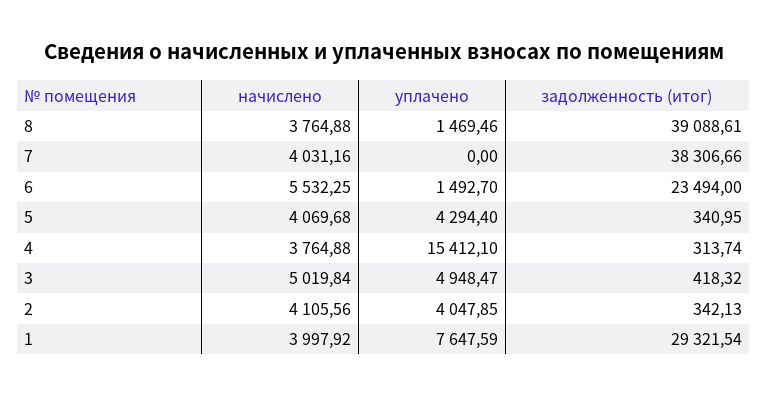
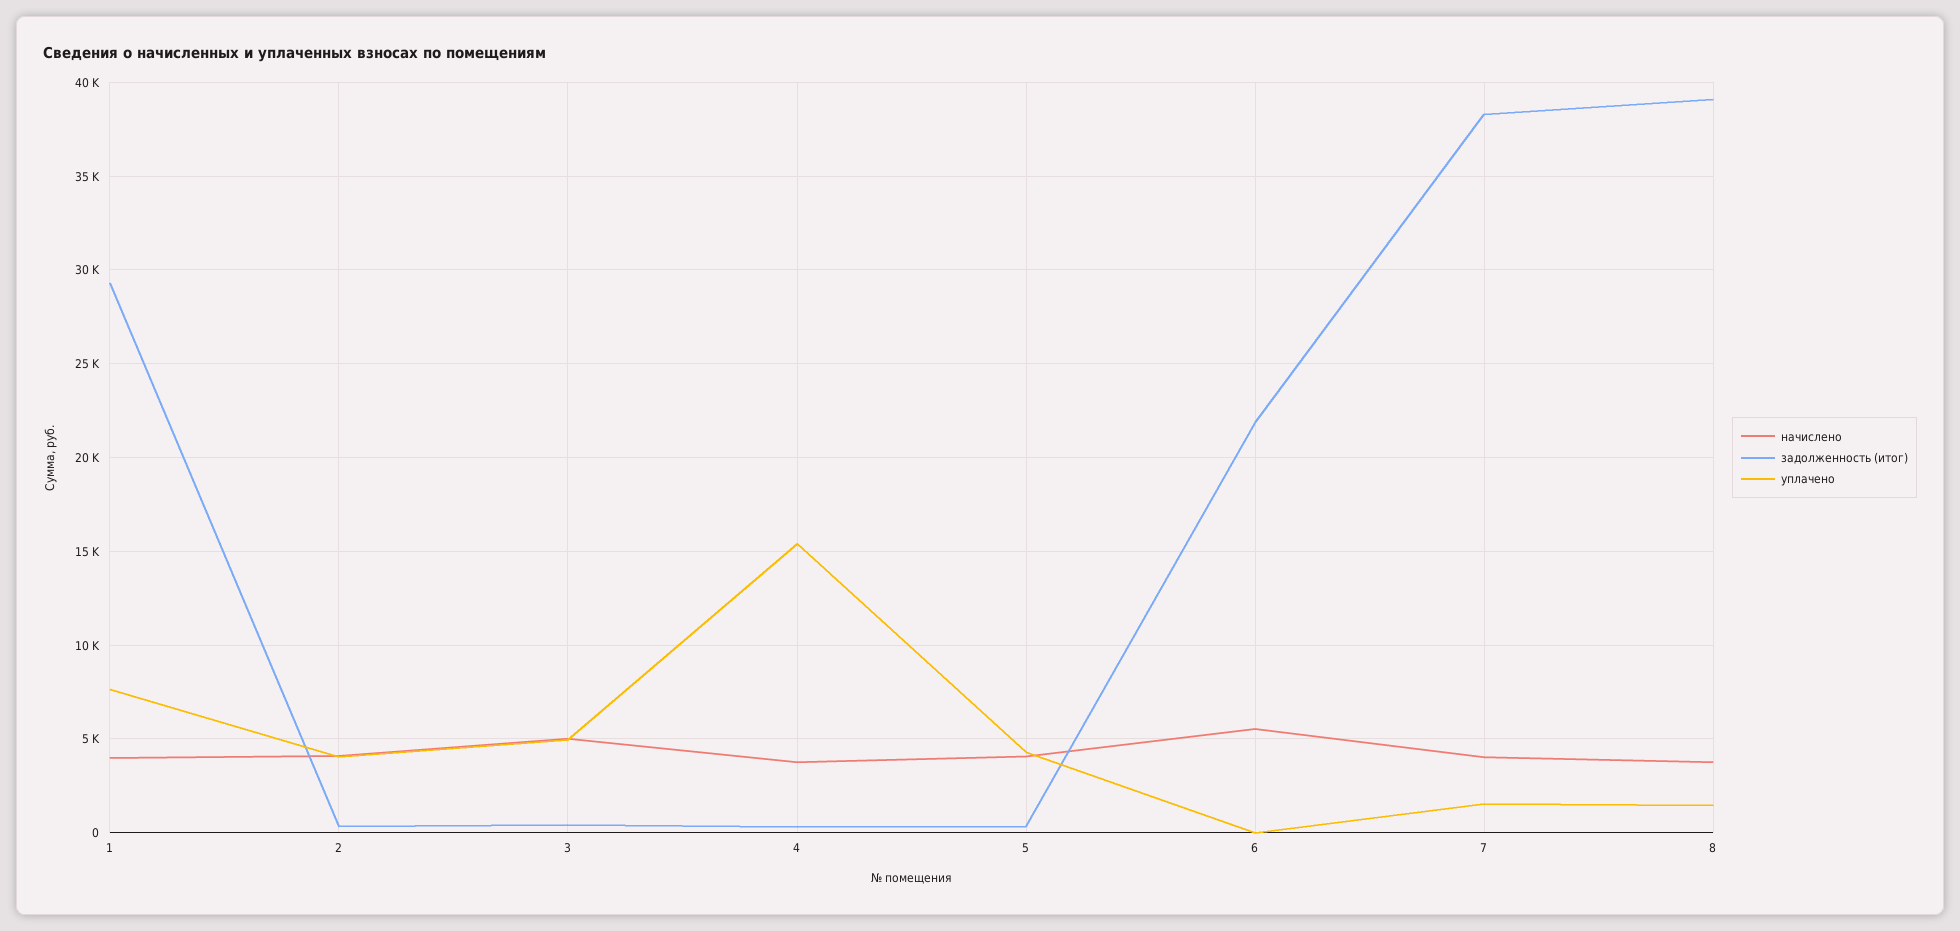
  {
    "начислено": {
      "8": 3764.88,
      "7": 4031.16,
      "6": 5532.25,
      "5": 4069.68,
      "4": 3764.88,
      "3": 5019.84,
      "2": 4105.56,
      "1": 3997.92
    },
    "уплачено": {
      "8": 1469.46,
-     "7": 0,
+     "7": 1500,
-     "6": 1492.7,
+     "6": 0,
      "5": 4294.4,
      "4": 15412.1,
      "3": 4948.47,
      "2": 4047.85,
      "1": 7647.59
    },
    "задолженность (итог)": {
      "8": 39088.61,
      "7": 38306.66,
-     "6": 23494,
+     "6": 22000,
      "5": 340.95,
      "4": 313.74,
      "3": 418.32,
      "2": 342.13,
      "1": 29321.54
    }
  }

